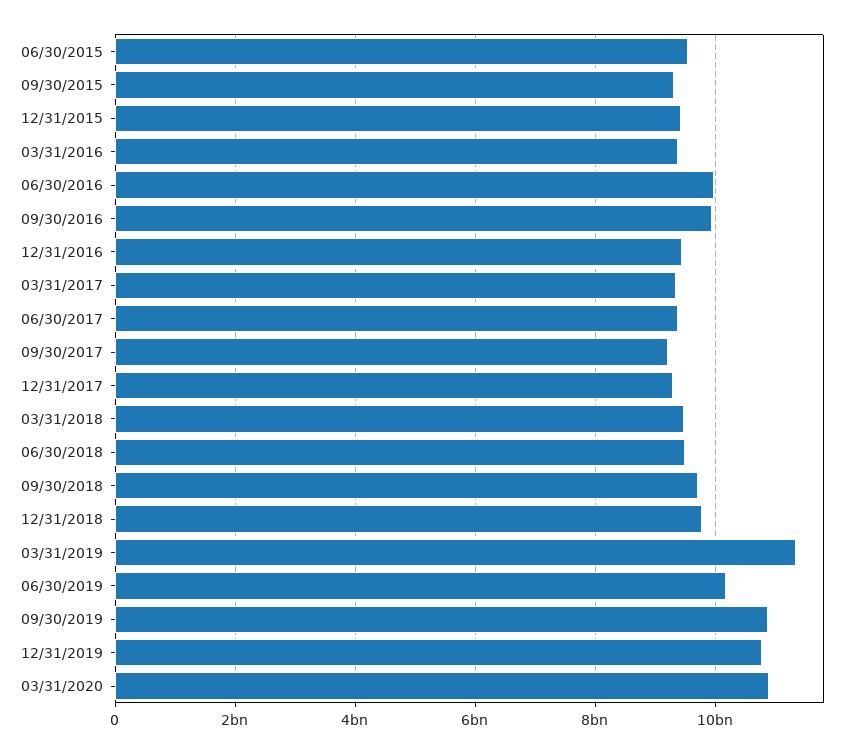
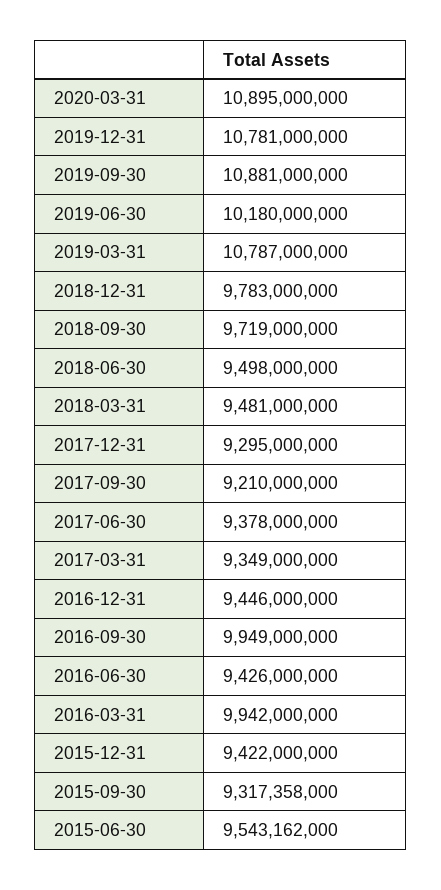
  {
    "06/30/2015": 9543162000,
    "09/30/2015": 9317358000,
    "12/31/2015": 9422000000,
-   "03/31/2016": 9400000000,
+   "03/31/2016": 9942000000,
-   "06/30/2016": 10000000000,
+   "06/30/2016": 9426000000,
    "09/30/2016": 9949000000,
    "12/31/2016": 9446000000,
    "03/31/2017": 9349000000,
    "06/30/2017": 9378000000,
    "09/30/2017": 9210000000,
    "12/31/2017": 9295000000,
    "03/31/2018": 9481000000,
    "06/30/2018": 9498000000,
    "09/30/2018": 9719000000,
    "12/31/2018": 9783000000,
-   "03/31/2019": 11400000000,
+   "03/31/2019": 10787000000,
    "06/30/2019": 10180000000,
    "09/30/2019": 10881000000,
    "12/31/2019": 10781000000,
    "03/31/2020": 10895000000
  }

